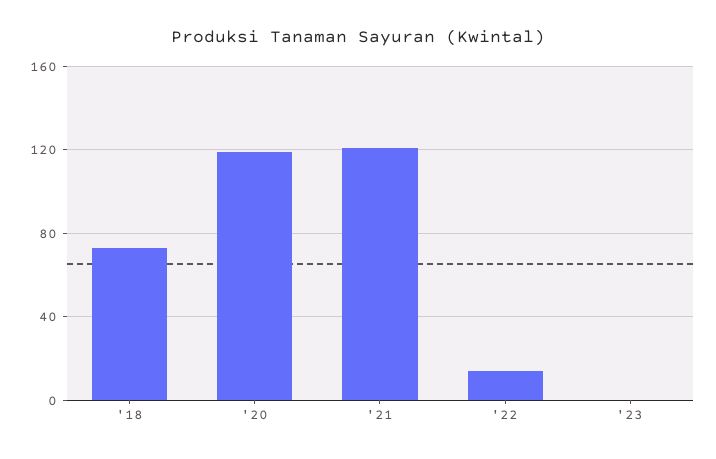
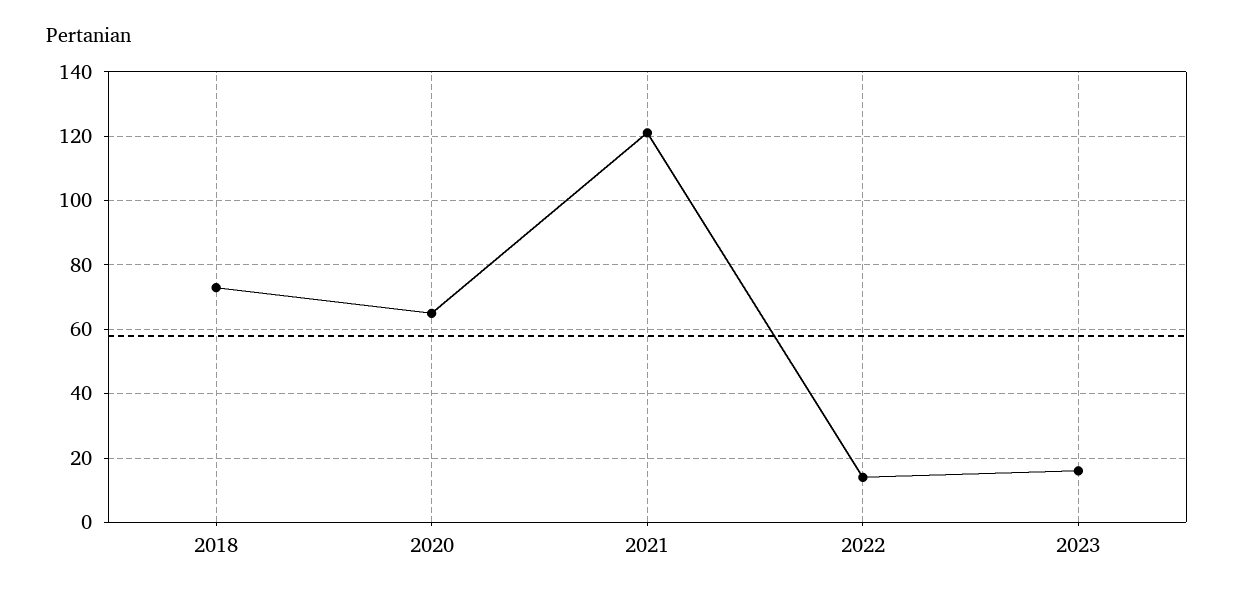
  {
    "'18": 75,
-   "'20": 120,
+   "'20": 65,
    "'21": 120,
    "'22": 15,
-   "'23": 0
+   "'23": 15
  }

